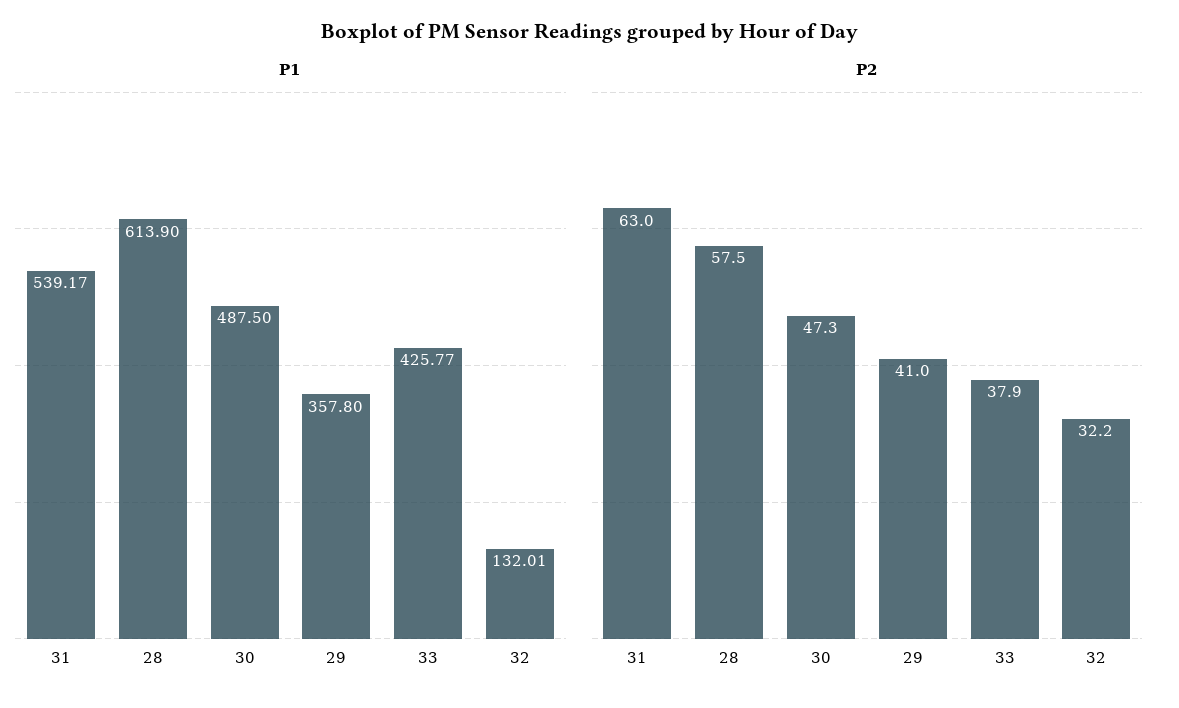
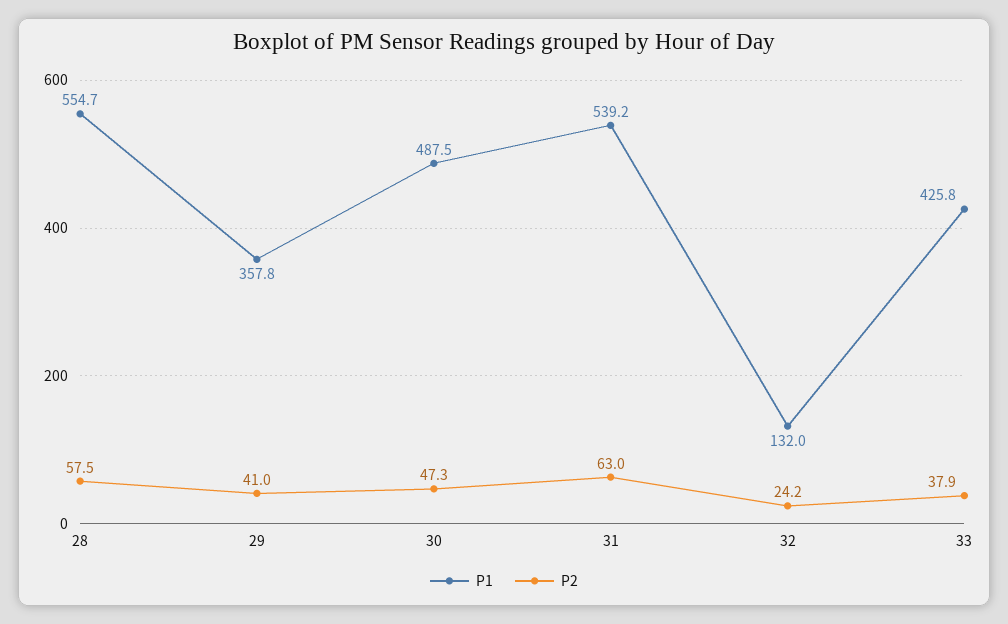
  {
    "P1": {
      "31": 539.17,
-     "28": 613.9,
+     "28": 554.7,
      "30": 487.5,
      "29": 357.8,
      "33": 425.77,
      "32": 132.01
    },
    "P2": {
      "31": 63,
      "28": 57.5,
      "30": 47.3,
      "29": 41,
      "33": 37.9,
-     "32": 32.2
+     "32": 24.2
    }
  }

